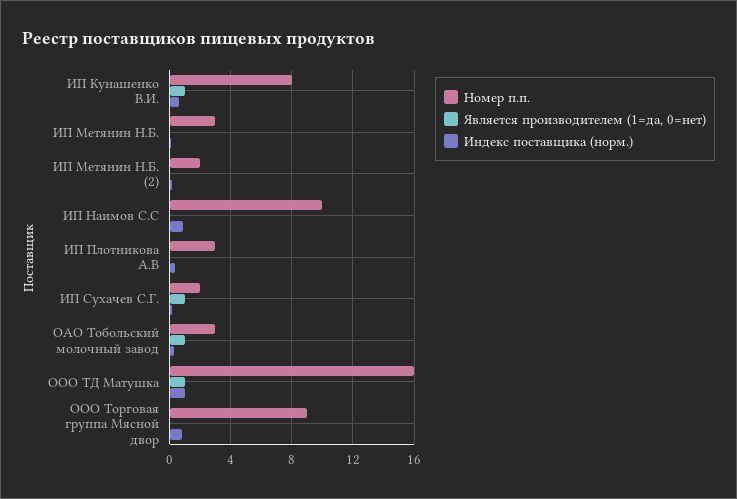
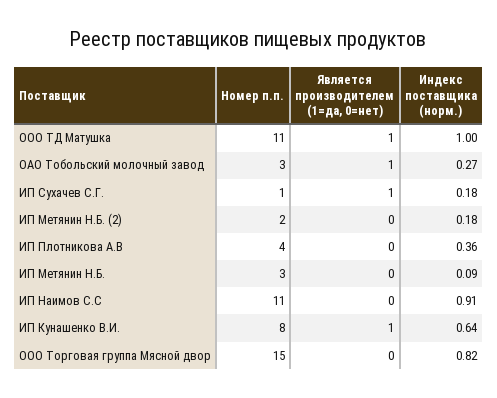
  {
    "Номер п.п.": {
      "ИП Кунашенко В.И.": 8,
      "ИП Метянин Н.Б.": 3,
      "ИП Метянин Н.Б. (2)": 2,
-     "ИП Наимов С.С": 10,
+     "ИП Наимов С.С": 11,
-     "ИП Плотникова А.В": 3,
+     "ИП Плотникова А.В": 4,
-     "ИП Сухачев С.Г.": 2,
+     "ИП Сухачев С.Г.": 1,
      "ОАО Тобольский молочный завод": 3,
-     "ООО ТД Матушка": 16,
+     "ООО ТД Матушка": 11,
-     "ООО Торговая группа Мясной двор": 9
+     "ООО Торговая группа Мясной двор": 15
    },
    "Является производителем (1=да, 0=нет)": {
      "ИП Кунашенко В.И.": 1,
      "ИП Метянин Н.Б.": 0,
      "ИП Метянин Н.Б. (2)": 0,
      "ИП Наимов С.С": 0,
      "ИП Плотникова А.В": 0,
      "ИП Сухачев С.Г.": 1,
      "ОАО Тобольский молочный завод": 1,
      "ООО ТД Матушка": 1,
      "ООО Торговая группа Мясной двор": 0
    },
    "Индекс поставщика (норм.)": {
      "ИП Кунашенко В.И.": 0.64,
      "ИП Метянин Н.Б.": 0.09,
      "ИП Метянин Н.Б. (2)": 0.18,
      "ИП Наимов С.С": 0.91,
      "ИП Плотникова А.В": 0.36,
      "ИП Сухачев С.Г.": 0.18,
      "ОАО Тобольский молочный завод": 0.27,
      "ООО ТД Матушка": 1,
      "ООО Торговая группа Мясной двор": 0.82
    }
  }

